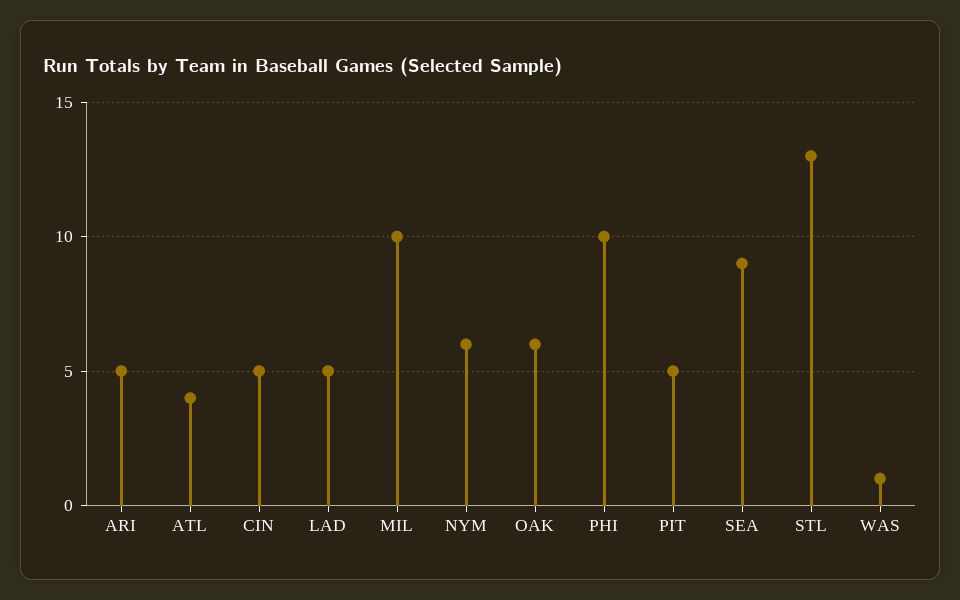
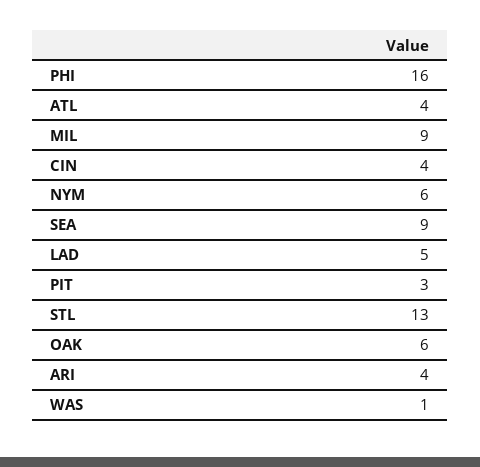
  {
-   "ARI": 5,
+   "ARI": 4,
    "ATL": 4,
-   "CIN": 5,
+   "CIN": 4,
    "LAD": 5,
-   "MIL": 10,
+   "MIL": 9,
    "NYM": 6,
    "OAK": 6,
-   "PHI": 10,
+   "PHI": 16,
-   "PIT": 5,
+   "PIT": 3,
    "SEA": 9,
    "STL": 13,
    "WAS": 1
  }

